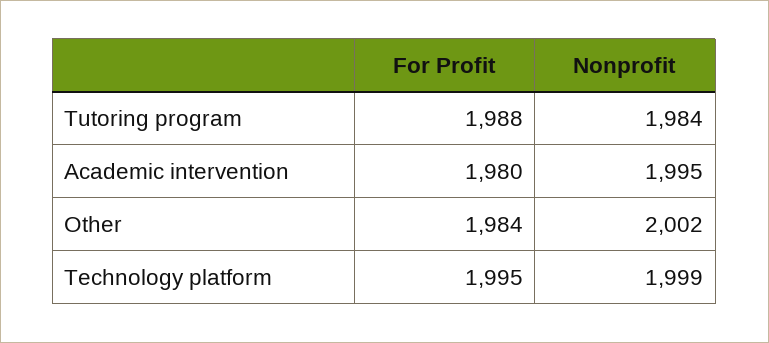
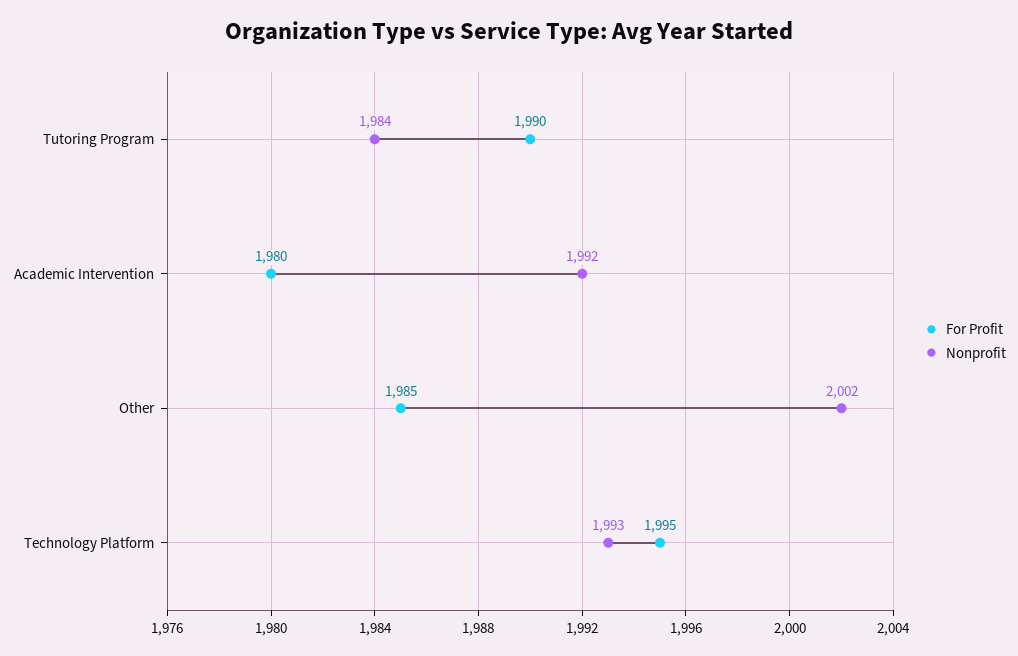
  {
    "For Profit": {
-     "Tutoring program": 1988,
+     "Tutoring program": 1990,
      "Academic intervention": 1980,
-     "Other": 1984,
+     "Other": 1985,
      "Technology platform": 1995
    },
    "Nonprofit": {
      "Tutoring program": 1984,
-     "Academic intervention": 1995,
+     "Academic intervention": 1992,
      "Other": 2002,
-     "Technology platform": 1999
+     "Technology platform": 1993
    }
  }

